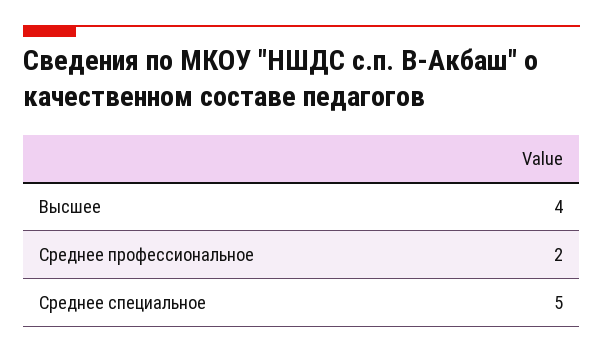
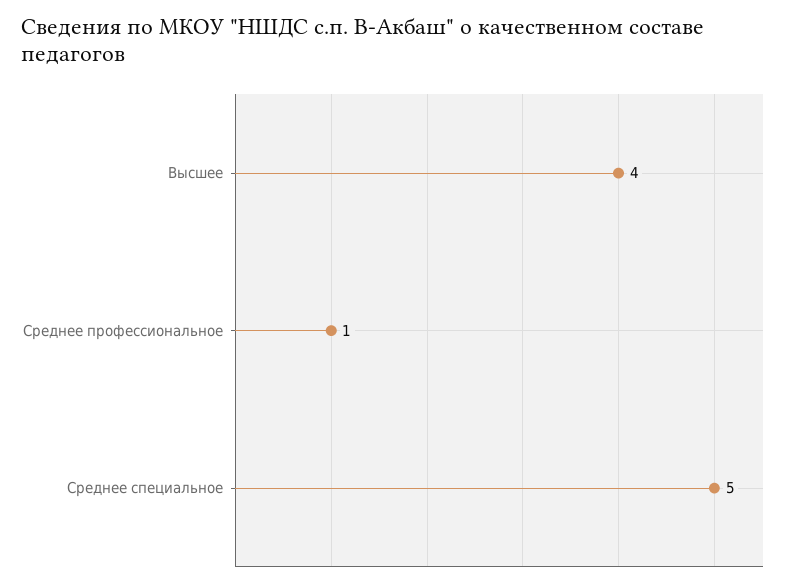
  {
    "Высшее": 4,
-   "Среднее профессиональное": 2,
+   "Среднее профессиональное": 1,
    "Среднее специальное": 5
  }

